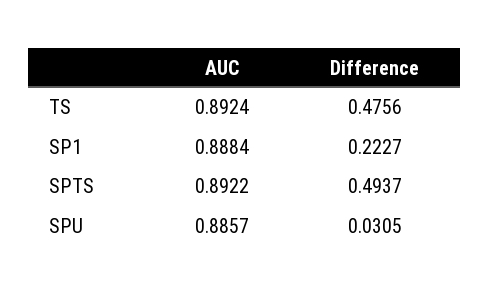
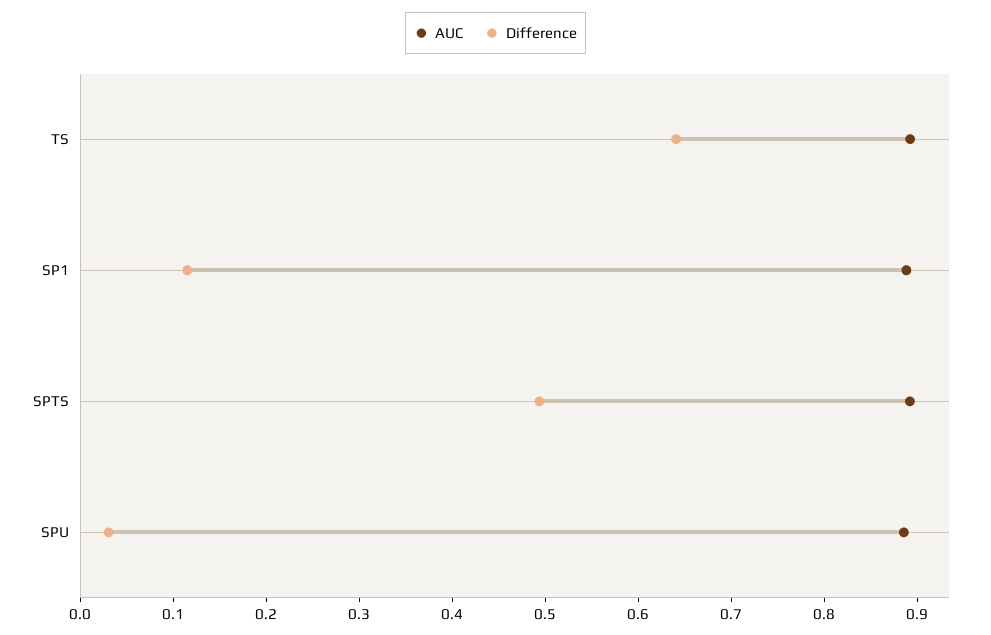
  {
    "AUC": {
      "TS": 0.8924,
      "SP1": 0.8884,
      "SPTS": 0.8922,
      "SPU": 0.8857
    },
    "Difference": {
-     "TS": 0.4756,
+     "TS": 0.64,
-     "SP1": 0.2227,
+     "SP1": 0.12,
      "SPTS": 0.4937,
      "SPU": 0.0305
    }
  }

